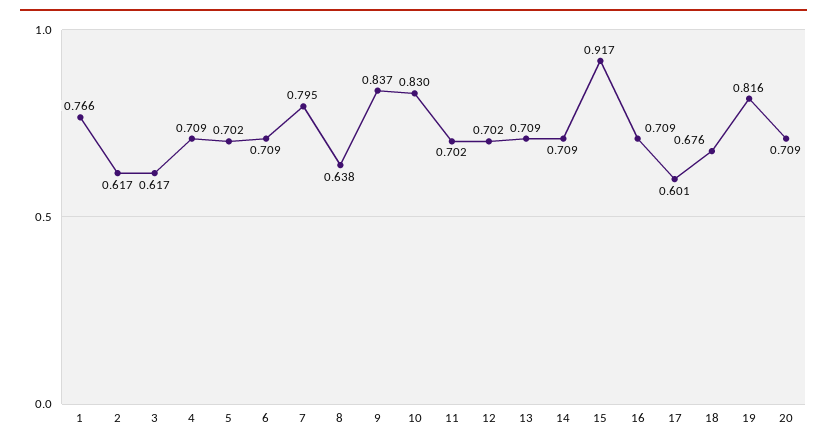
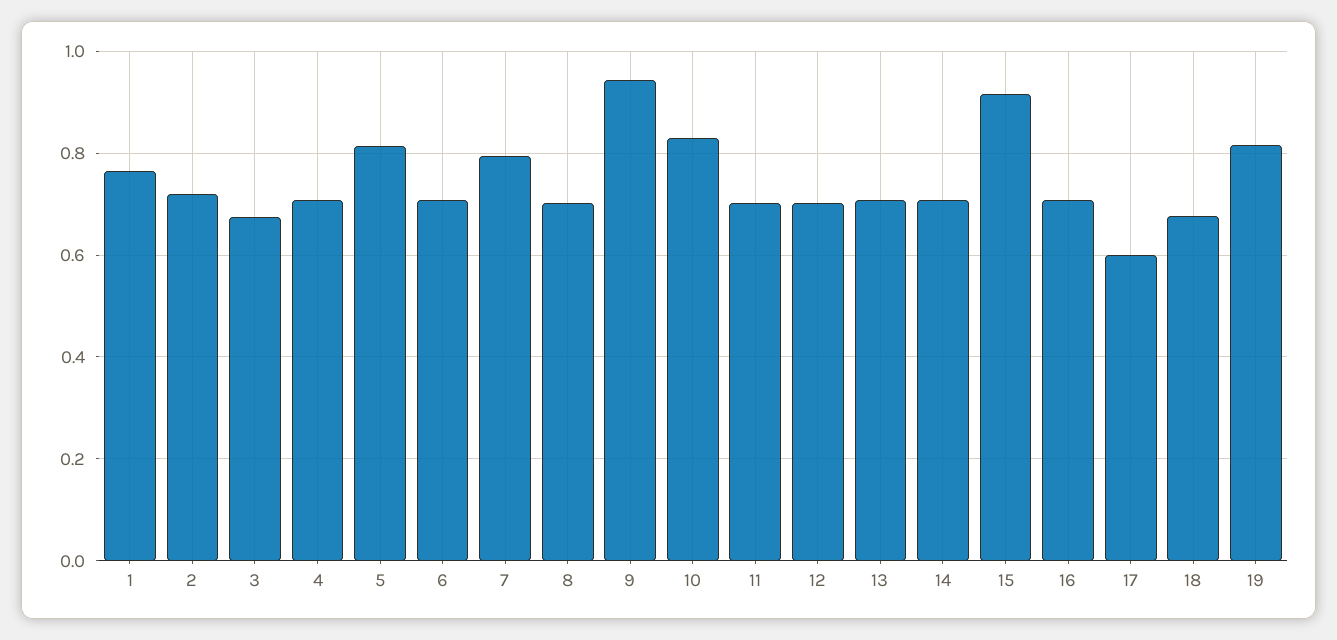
  {
    "1": 0.766,
-   "2": 0.617,
+   "2": 0.72,
-   "3": 0.617,
+   "3": 0.68,
    "4": 0.709,
-   "5": 0.702,
+   "5": 0.82,
    "6": 0.709,
    "7": 0.795,
-   "8": 0.638,
+   "8": 0.7,
-   "9": 0.837,
+   "9": 0.94,
    "10": 0.83,
    "11": 0.702,
    "12": 0.702,
    "13": 0.709,
    "14": 0.709,
    "15": 0.917,
    "16": 0.709,
    "17": 0.601,
    "18": 0.676,
-   "19": 0.816,
+   "19": 0.816
-   "20": 0.709
  }

